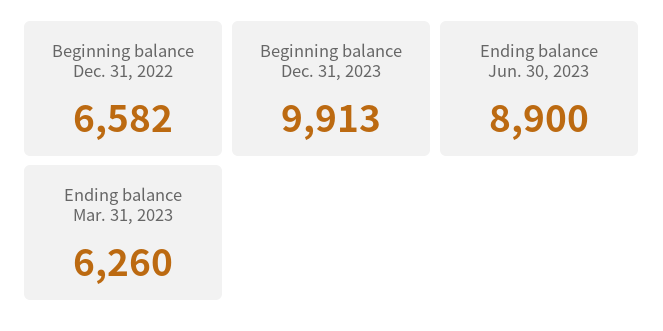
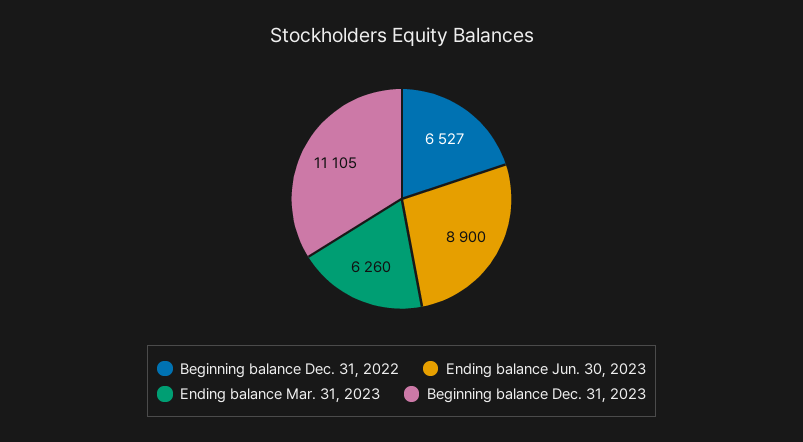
  {
-   "Beginning balance Dec. 31, 2022": 6582,
+   "Beginning balance Dec. 31, 2022": 6527,
-   "Beginning balance Dec. 31, 2023": 9913,
+   "Beginning balance Dec. 31, 2023": 11105,
    "Ending balance Jun. 30, 2023": 8900,
    "Ending balance Mar. 31, 2023": 6260
  }

